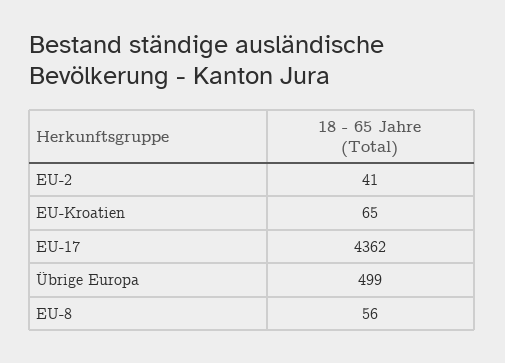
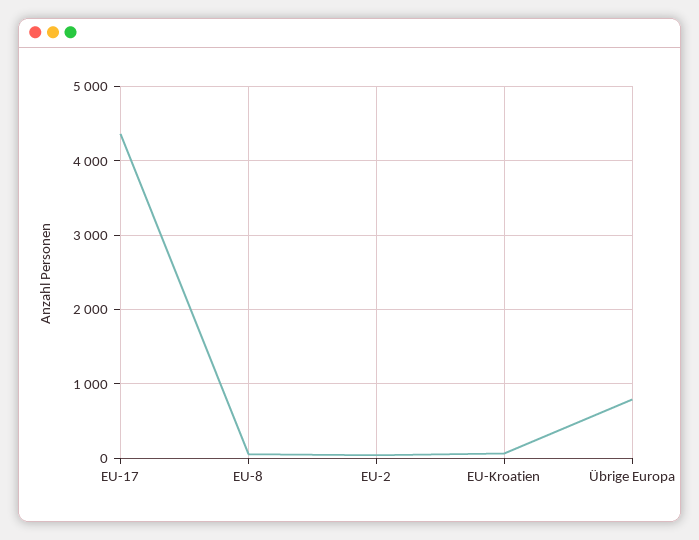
  {
    "EU-2": 41,
    "EU-Kroatien": 65,
    "EU-17": 4362,
-   "Übrige Europa": 499,
+   "Übrige Europa": 800,
    "EU-8": 56
  }

